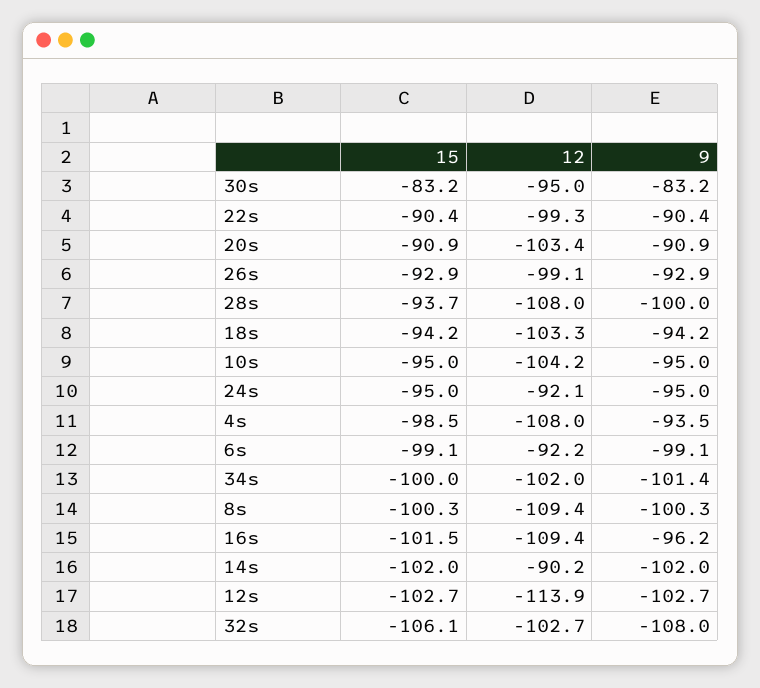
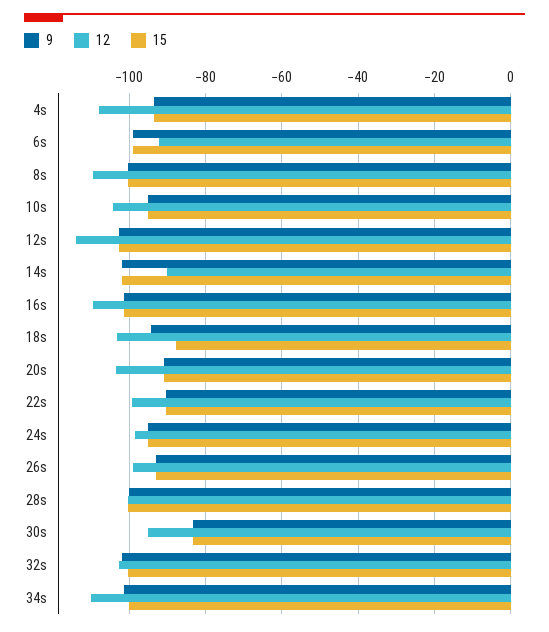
  {
    "15": {
      "30s": -83.2,
      "22s": -90.4,
      "20s": -90.9,
      "26s": -92.9,
-     "28s": -93.7,
+     "28s": -100,
-     "18s": -94.2,
+     "18s": -88,
      "10s": -95,
      "24s": -95,
-     "4s": -98.5,
+     "4s": -94,
      "6s": -99.1,
      "34s": -100,
      "8s": -100.3,
      "16s": -101.5,
      "14s": -102,
      "12s": -102.7,
-     "32s": -106.1
+     "32s": -100
    },
    "12": {
      "30s": -95,
      "22s": -99.3,
      "20s": -103.4,
      "26s": -99.1,
-     "28s": -108,
+     "28s": -100,
      "18s": -103.3,
      "10s": -104.2,
-     "24s": -92.1,
+     "24s": -98,
      "4s": -108,
      "6s": -92.2,
-     "34s": -102,
+     "34s": -110,
      "8s": -109.4,
      "16s": -109.4,
      "14s": -90.2,
      "12s": -113.9,
      "32s": -102.7
    },
    "9": {
      "30s": -83.2,
      "22s": -90.4,
      "20s": -90.9,
      "26s": -92.9,
      "28s": -100,
      "18s": -94.2,
      "10s": -95,
      "24s": -95,
      "4s": -93.5,
      "6s": -99.1,
      "34s": -101.4,
      "8s": -100.3,
-     "16s": -96.2,
+     "16s": -102,
      "14s": -102,
      "12s": -102.7,
-     "32s": -108
+     "32s": -102
    }
  }

